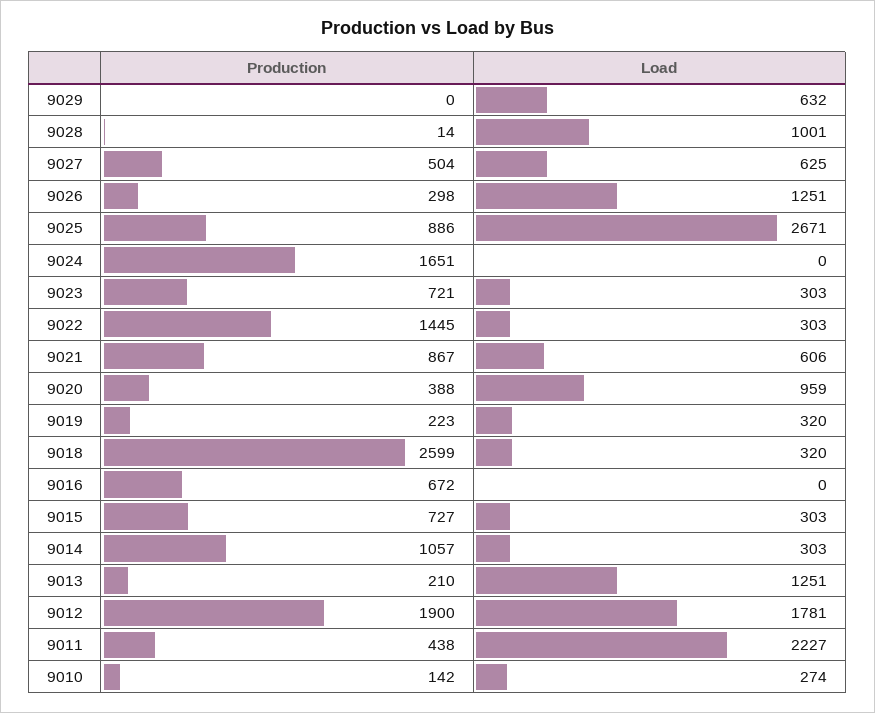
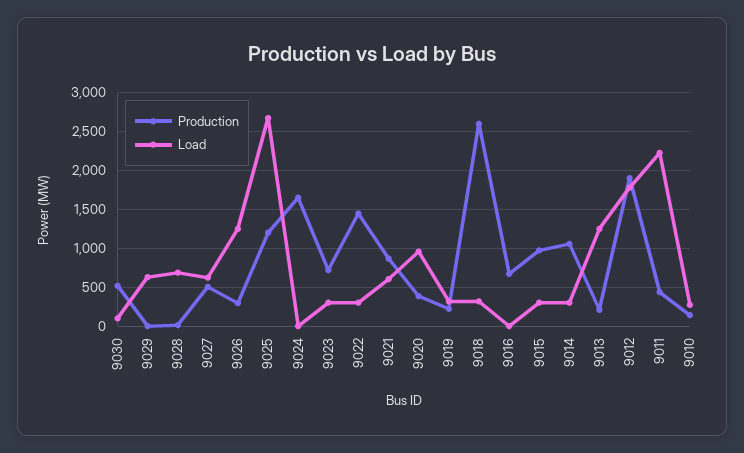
  {
    "Production": {
      "9029": 0,
      "9028": 14,
      "9027": 504,
      "9026": 298,
-     "9025": 886,
+     "9025": 1200,
      "9024": 1651,
      "9023": 721,
      "9022": 1445,
      "9021": 867,
      "9020": 388,
      "9019": 223,
      "9018": 2599,
      "9016": 672,
-     "9015": 727,
+     "9015": 1000,
      "9014": 1057,
      "9013": 210,
      "9012": 1900,
      "9011": 438,
-     "9010": 142
+     "9010": 142,
+     "9030": 500
    },
    "Load": {
      "9029": 632,
-     "9028": 1001,
+     "9028": 700,
      "9027": 625,
      "9026": 1251,
      "9025": 2671,
      "9024": 0,
      "9023": 303,
      "9022": 303,
      "9021": 606,
      "9020": 959,
      "9019": 320,
      "9018": 320,
      "9016": 0,
      "9015": 303,
      "9014": 303,
      "9013": 1251,
      "9012": 1781,
      "9011": 2227,
-     "9010": 274
+     "9010": 274,
+     "9030": 100
    }
  }

